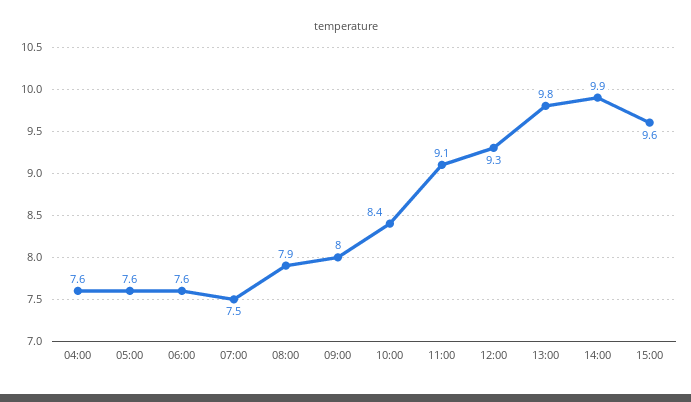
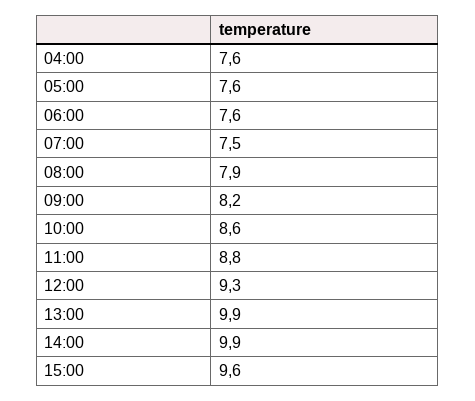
  {
    "04:00": 7.6,
    "05:00": 7.6,
    "06:00": 7.6,
    "07:00": 7.5,
    "08:00": 7.9,
-   "09:00": 8,
+   "09:00": 8.2,
-   "10:00": 8.4,
+   "10:00": 8.6,
-   "11:00": 9.1,
+   "11:00": 8.8,
    "12:00": 9.3,
-   "13:00": 9.8,
+   "13:00": 9.9,
    "14:00": 9.9,
    "15:00": 9.6
  }

